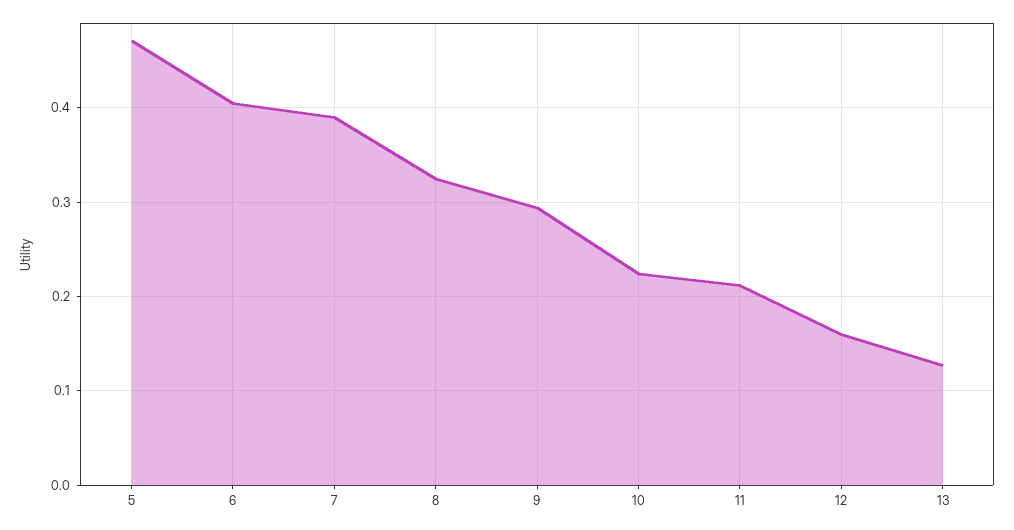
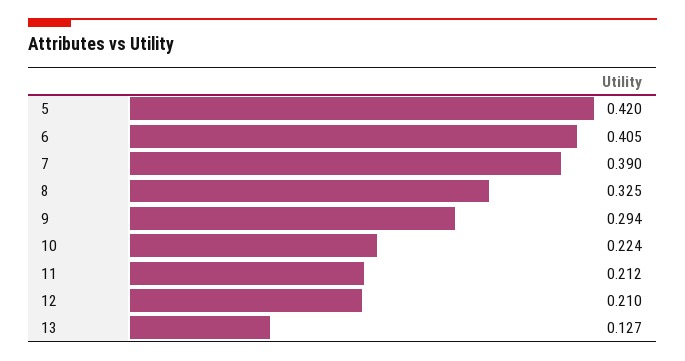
  {
-   "5": 0.47,
+   "5": 0.42,
    "6": 0.405,
    "7": 0.39,
    "8": 0.325,
    "9": 0.294,
    "10": 0.224,
    "11": 0.212,
-   "12": 0.16,
+   "12": 0.21,
    "13": 0.127
  }

